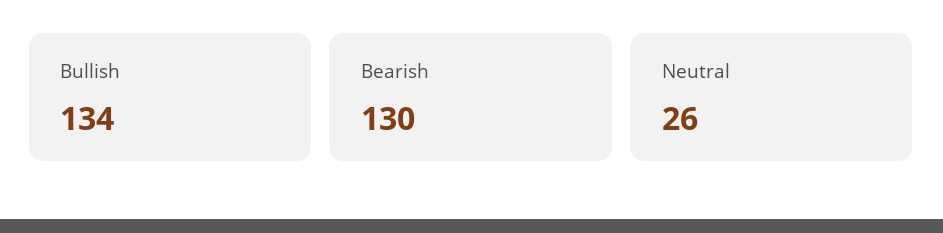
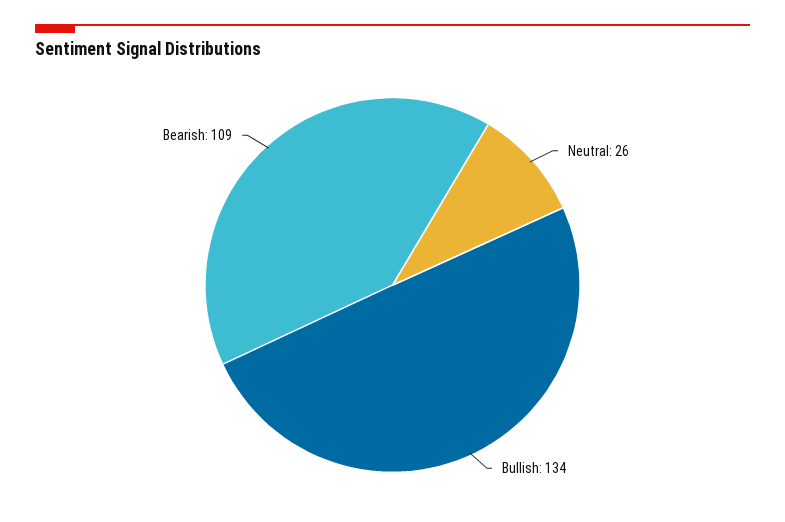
  {
    "Bullish": 134,
-   "Bearish": 130,
+   "Bearish": 109,
    "Neutral": 26
  }

